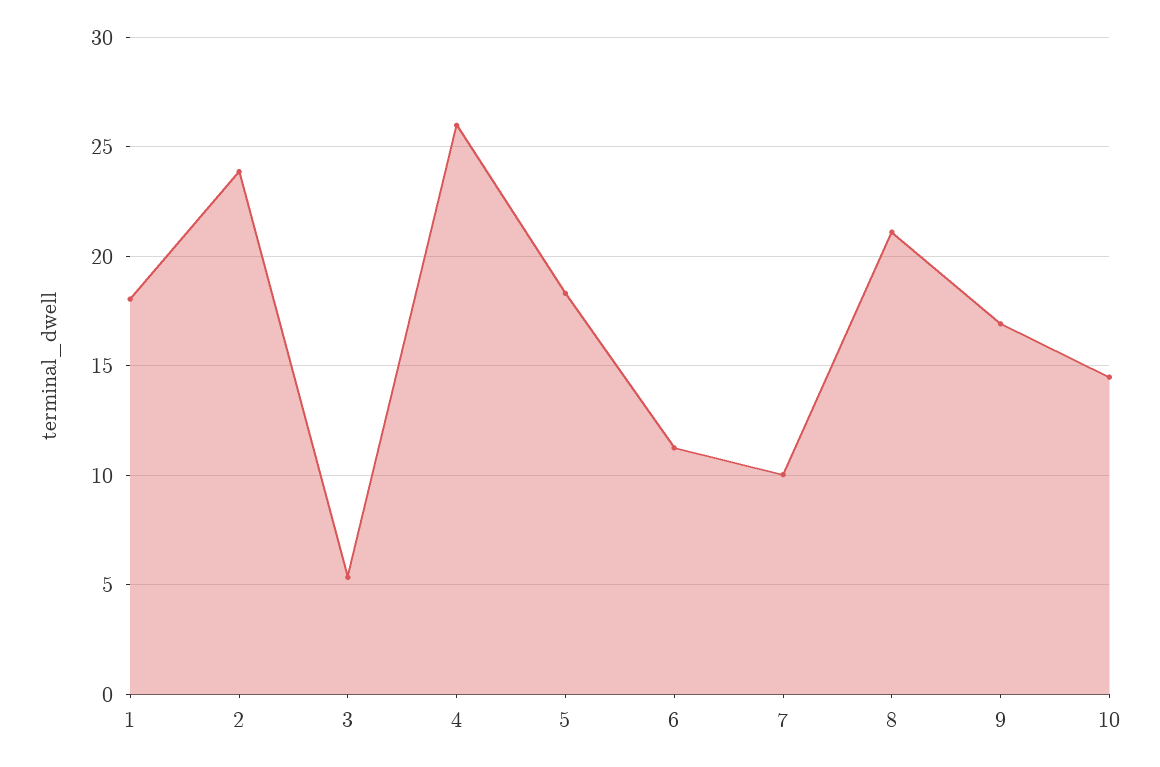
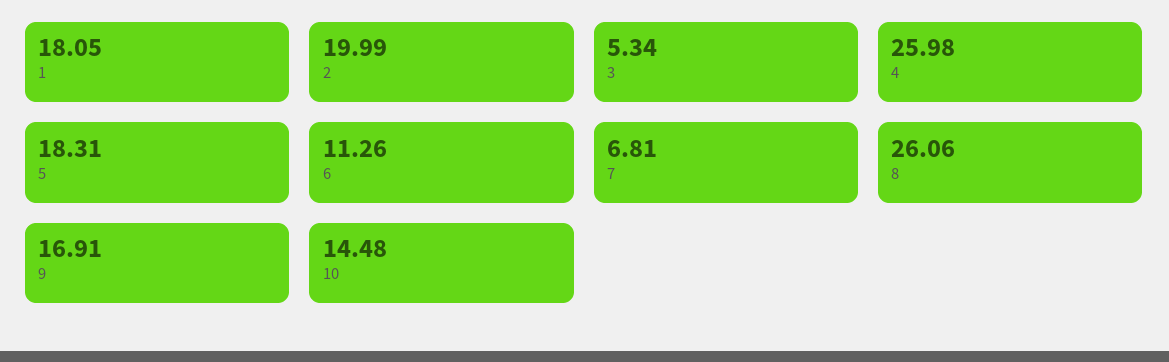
  {
    "1": 18.05,
-   "2": 24,
+   "2": 19.99,
    "3": 5.34,
    "4": 25.98,
    "5": 18.31,
    "6": 11.26,
-   "7": 10,
+   "7": 6.81,
-   "8": 21,
+   "8": 26.06,
    "9": 16.91,
    "10": 14.48
  }

